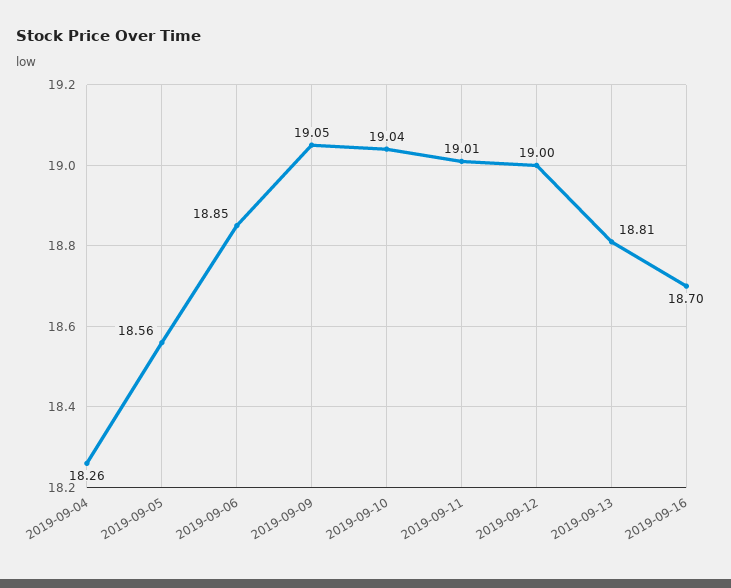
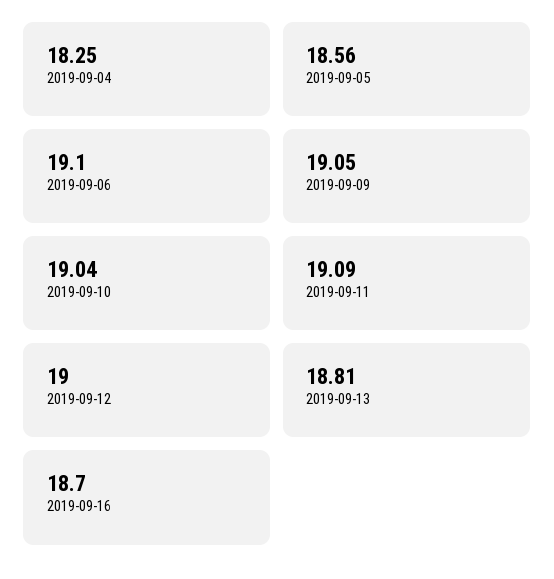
  {
-   "2019-09-04": 18.26,
+   "2019-09-04": 18.25,
    "2019-09-05": 18.56,
-   "2019-09-06": 18.85,
+   "2019-09-06": 19.1,
    "2019-09-09": 19.05,
    "2019-09-10": 19.04,
-   "2019-09-11": 19.01,
+   "2019-09-11": 19.09,
    "2019-09-12": 19,
    "2019-09-13": 18.81,
    "2019-09-16": 18.7
  }

